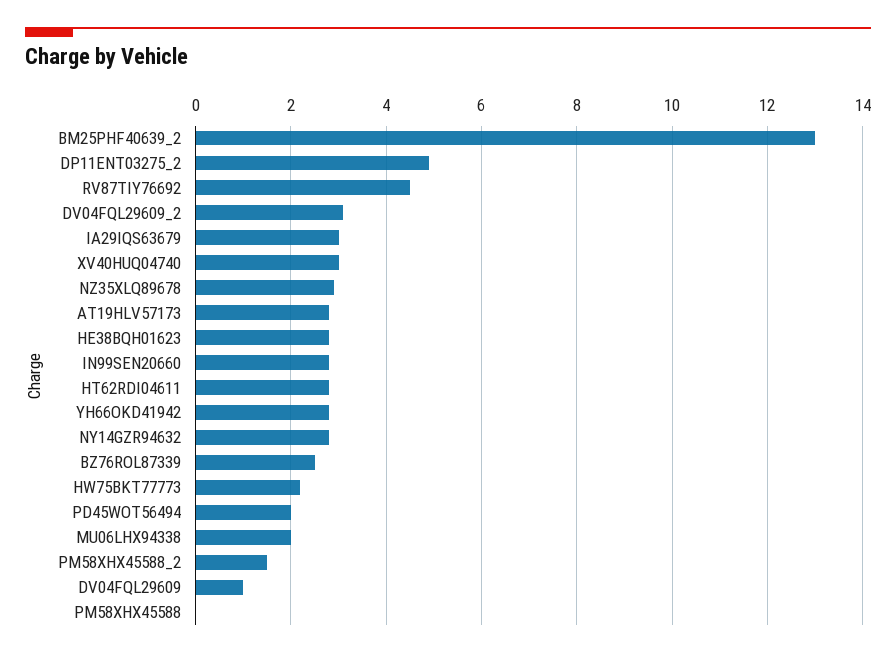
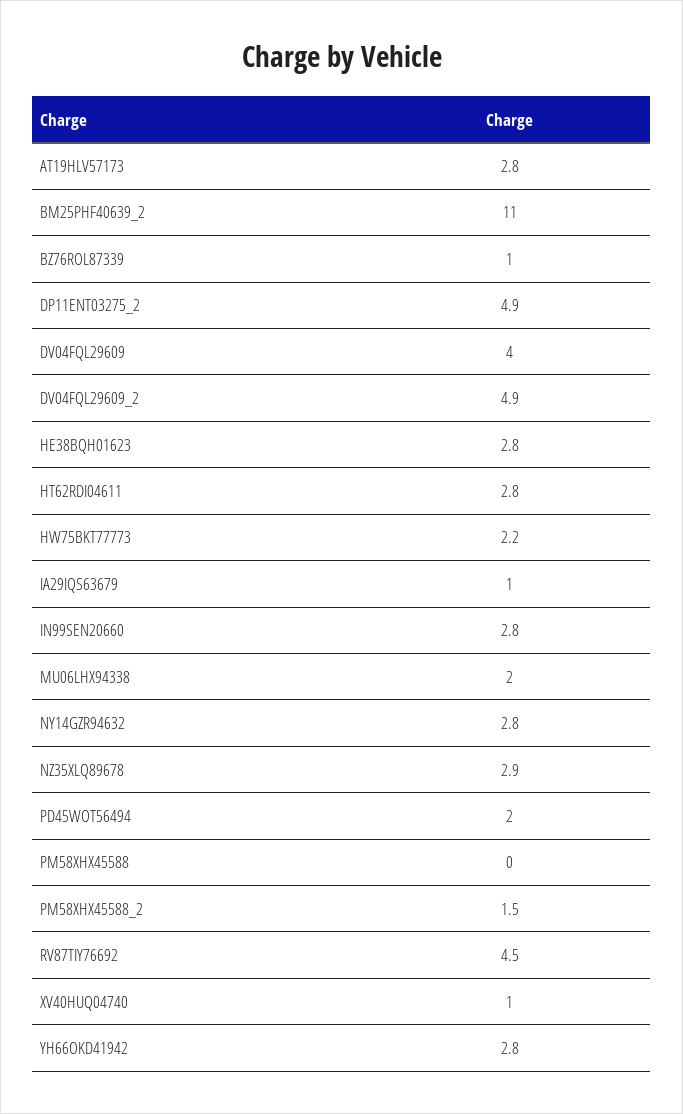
  {
-   "BM25PHF40639_2": 13,
+   "BM25PHF40639_2": 11,
    "DP11ENT03275_2": 4.9,
    "RV87TIY76692": 4.5,
-   "DV04FQL29609_2": 3,
+   "DV04FQL29609_2": 4.9,
-   "IA29IQS63679": 3,
+   "IA29IQS63679": 1,
-   "XV40HUQ04740": 3,
+   "XV40HUQ04740": 1,
    "NZ35XLQ89678": 2.9,
    "AT19HLV57173": 2.8,
    "HE38BQH01623": 2.8,
    "IN99SEN20660": 2.8,
    "HT62RDI04611": 2.8,
    "YH66OKD41942": 2.8,
    "NY14GZR94632": 2.8,
-   "BZ76ROL87339": 2.5,
+   "BZ76ROL87339": 1,
    "HW75BKT77773": 2.2,
    "PD45WOT56494": 2,
    "MU06LHX94338": 2,
    "PM58XHX45588_2": 1.5,
-   "DV04FQL29609": 1,
+   "DV04FQL29609": 4,
    "PM58XHX45588": 0
  }

